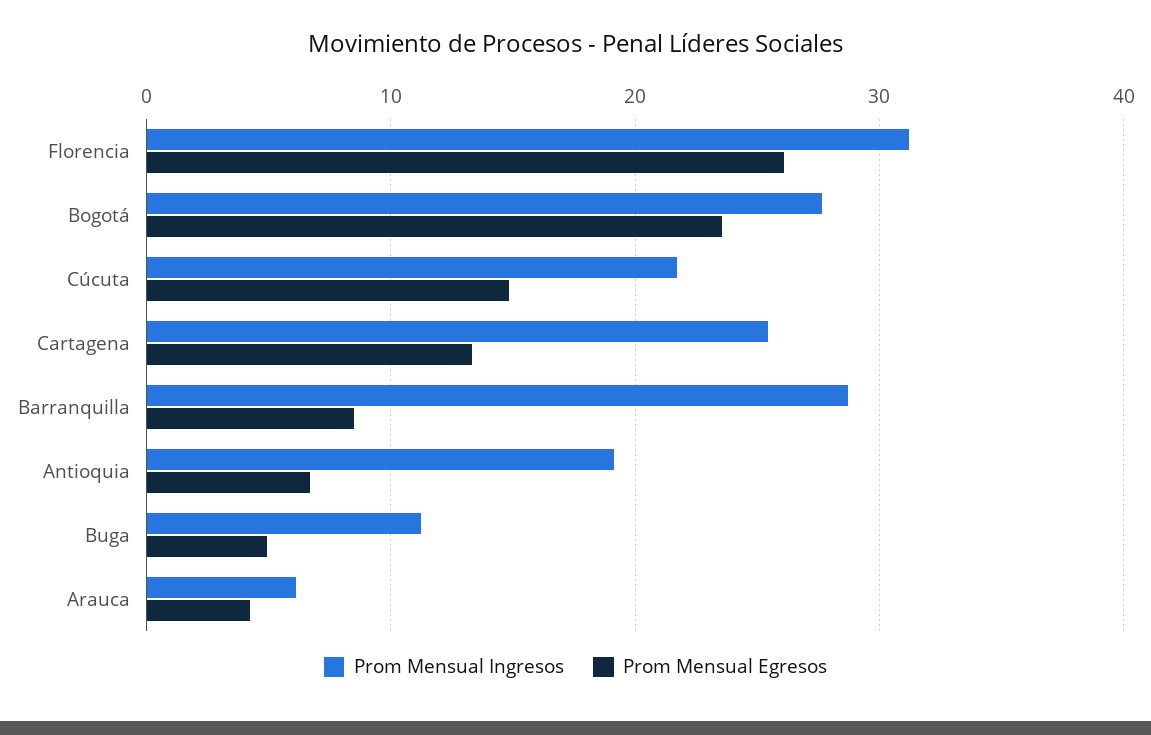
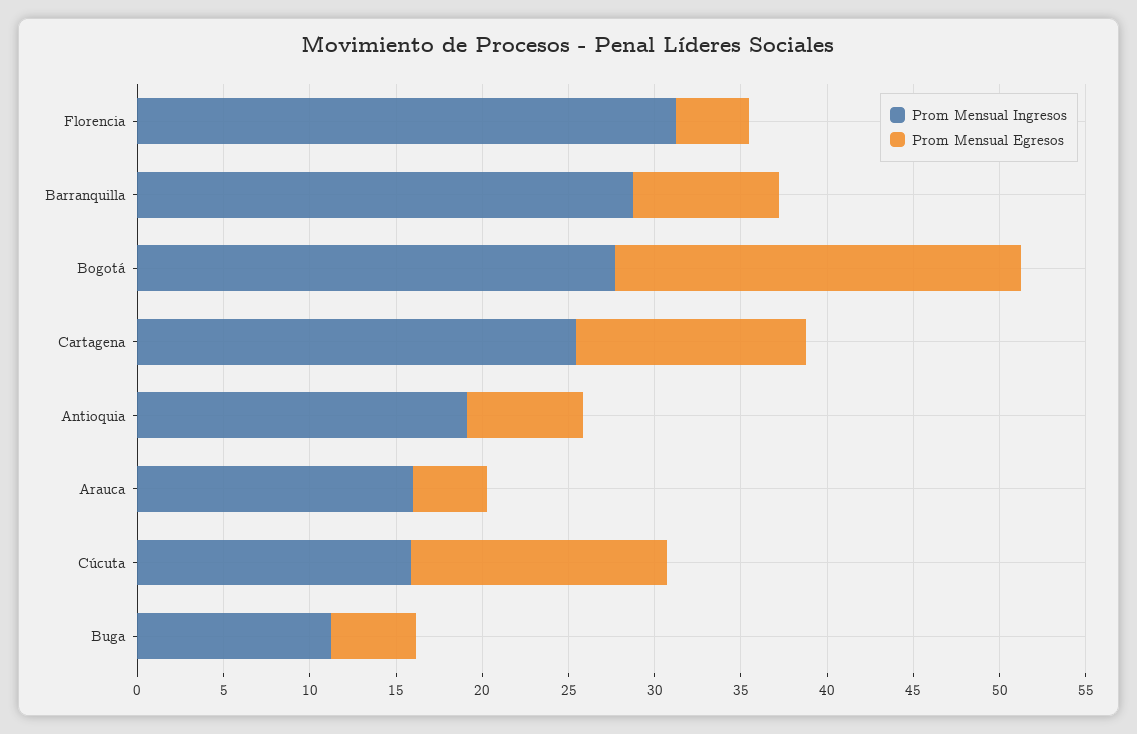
  {
    "Prom Mensual Ingresos": {
      "Florencia": 31,
      "Bogotá": 28,
-     "Cúcuta": 22,
+     "Cúcuta": 16,
      "Cartagena": 25,
      "Barranquilla": 29,
      "Antioquia": 19,
      "Buga": 11,
-     "Arauca": 6
+     "Arauca": 16
    },
    "Prom Mensual Egresos": {
-     "Florencia": 26,
+     "Florencia": 4,
      "Bogotá": 24,
      "Cúcuta": 15,
      "Cartagena": 13,
      "Barranquilla": 9,
      "Antioquia": 7,
      "Buga": 5,
      "Arauca": 4
    }
  }

